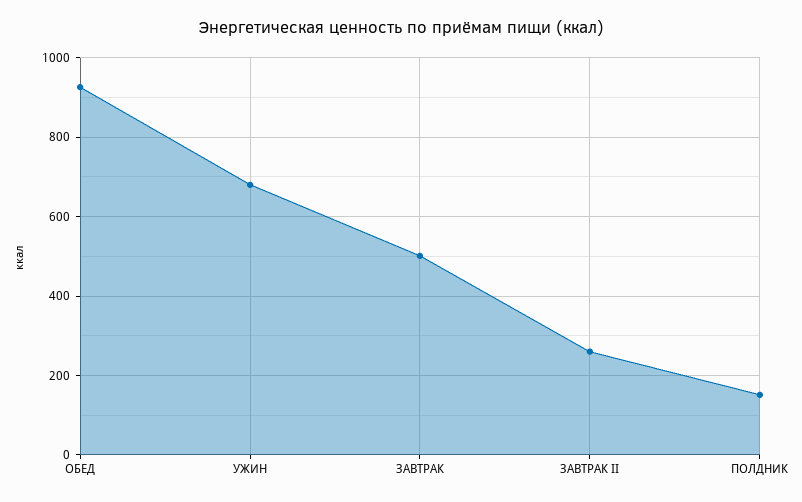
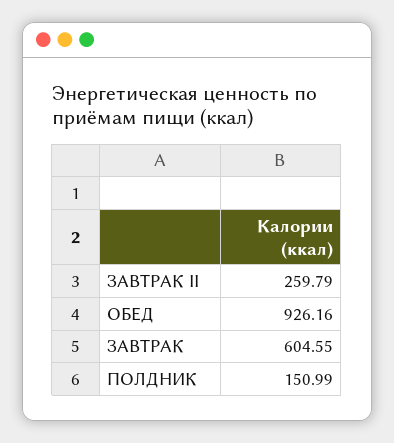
  {
    "ОБЕД": 926.16,
-   "УЖИН": 680,
-   "ЗАВТРАК": 500,
+   "ЗАВТРАК": 604.55,
    "ЗАВТРАК II": 259.79,
    "ПОЛДНИК": 150.99
  }

